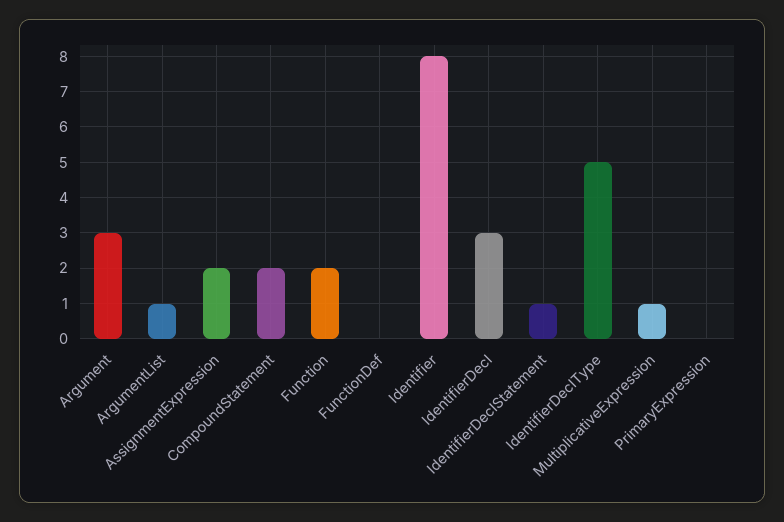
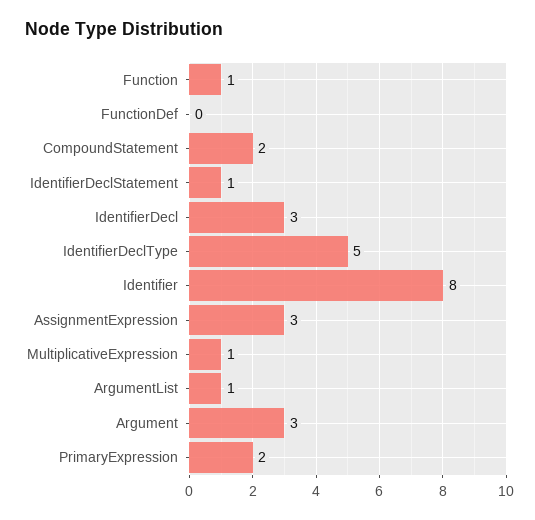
  {
    "Argument": 3,
    "ArgumentList": 1,
-   "AssignmentExpression": 2,
+   "AssignmentExpression": 3,
    "CompoundStatement": 2,
-   "Function": 2,
+   "Function": 1,
    "FunctionDef": 0,
    "Identifier": 8,
    "IdentifierDecl": 3,
    "IdentifierDeclStatement": 1,
    "IdentifierDeclType": 5,
    "MultiplicativeExpression": 1,
-   "PrimaryExpression": 0
+   "PrimaryExpression": 2
  }

